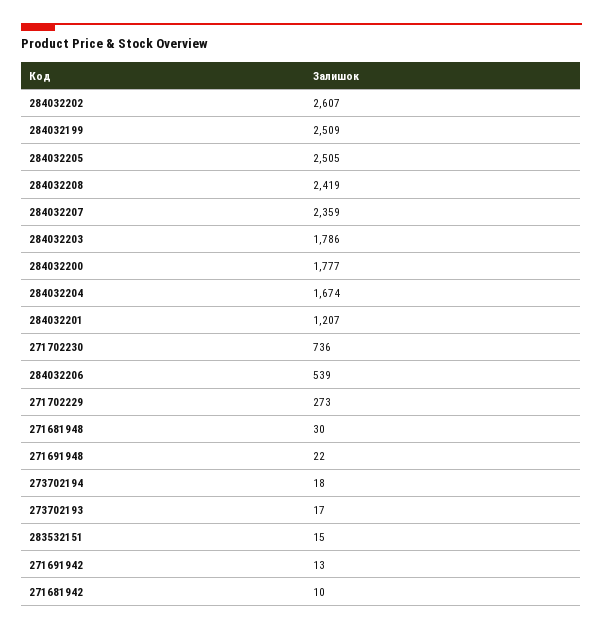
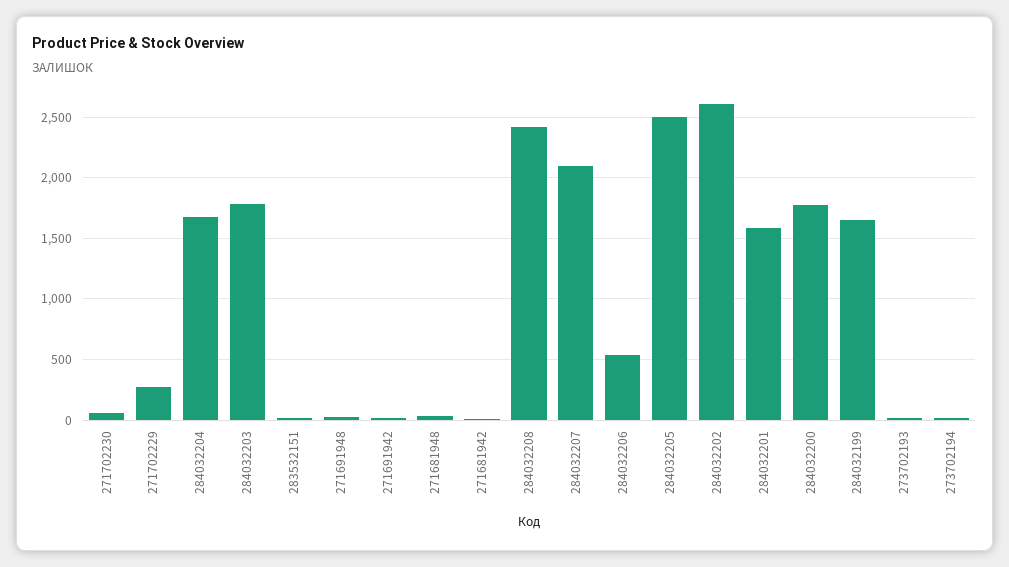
  {
    "284032202": 2607,
-   "284032199": 2509,
+   "284032199": 1650,
    "284032205": 2505,
    "284032208": 2419,
-   "284032207": 2359,
+   "284032207": 2100,
    "284032203": 1786,
    "284032200": 1777,
    "284032204": 1674,
-   "284032201": 1207,
+   "284032201": 1600,
-   "271702230": 736,
+   "271702230": 50,
    "284032206": 539,
    "271702229": 273,
    "271681948": 30,
    "271691948": 22,
    "273702194": 18,
    "273702193": 17,
    "283532151": 15,
    "271691942": 13,
    "271681942": 10
  }

